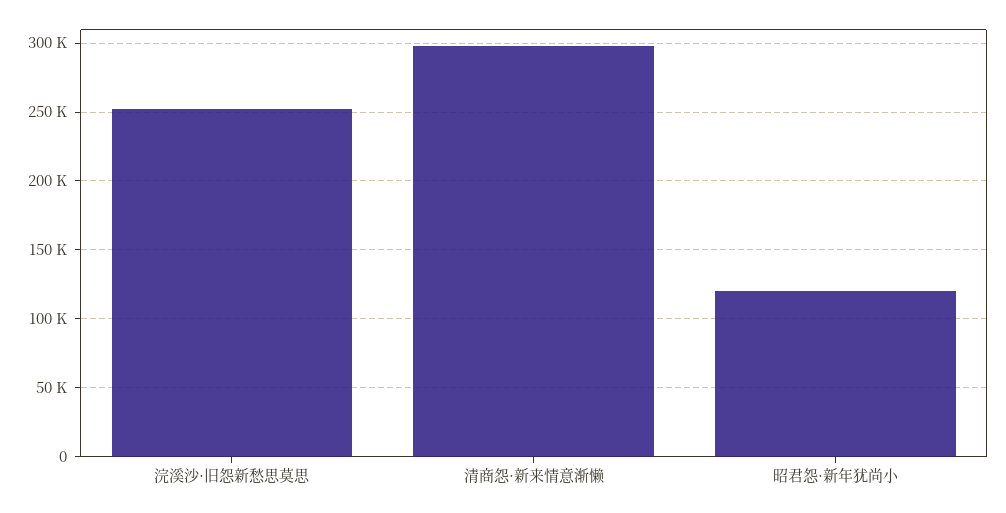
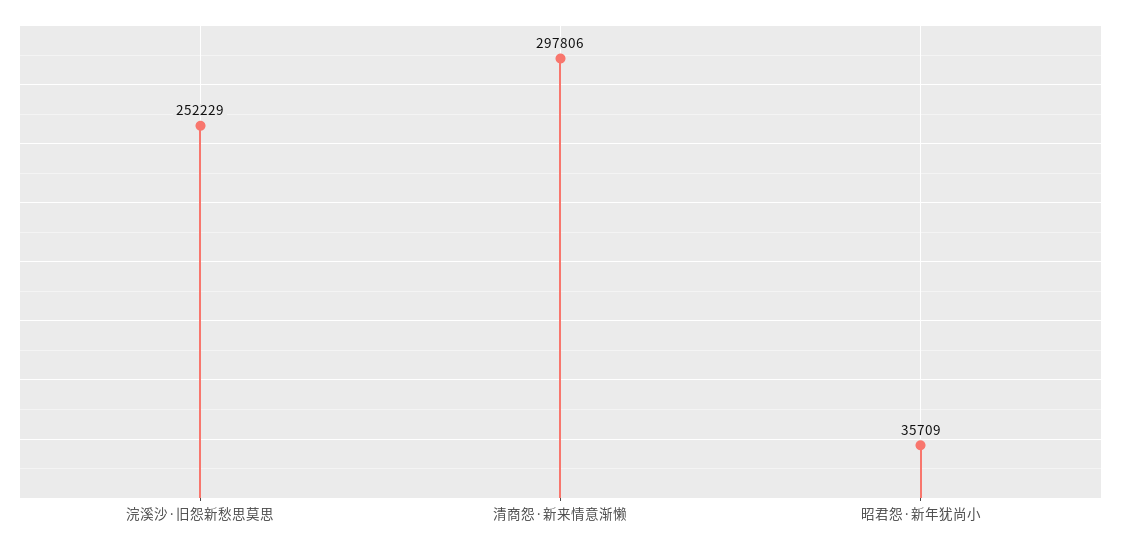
  {
    "浣溪沙·旧怨新愁思莫思": 252229,
    "清商怨·新来情意渐懒": 297806,
-   "昭君怨·新年犹尚小": 120000
+   "昭君怨·新年犹尚小": 35709
  }

